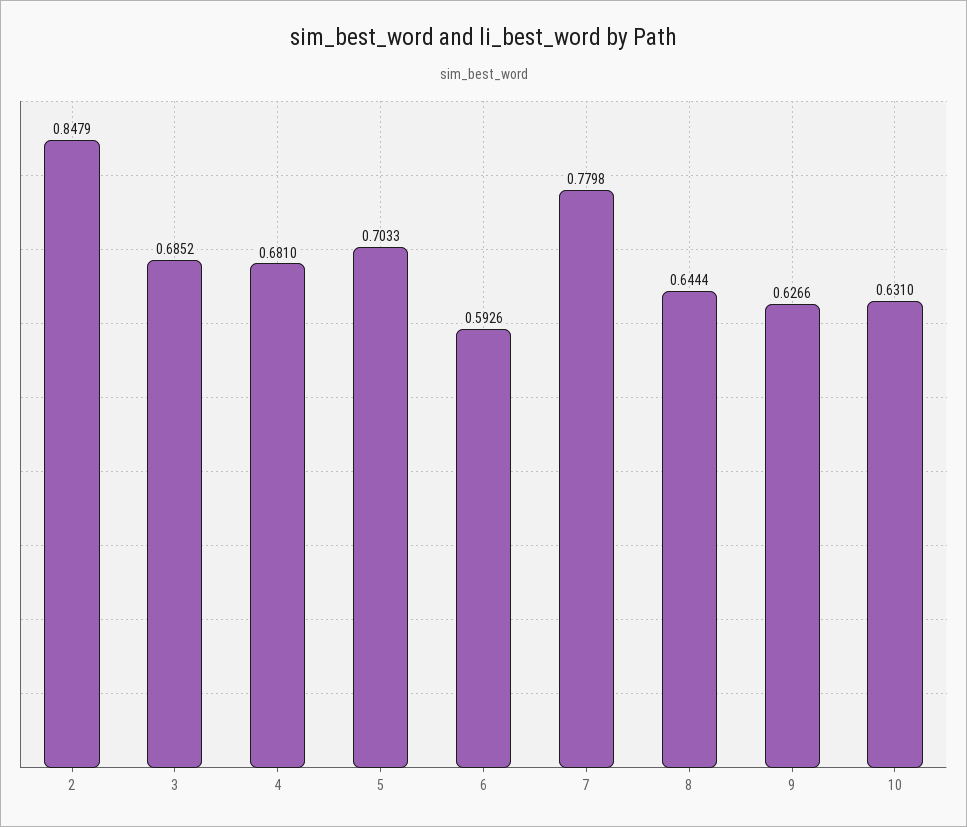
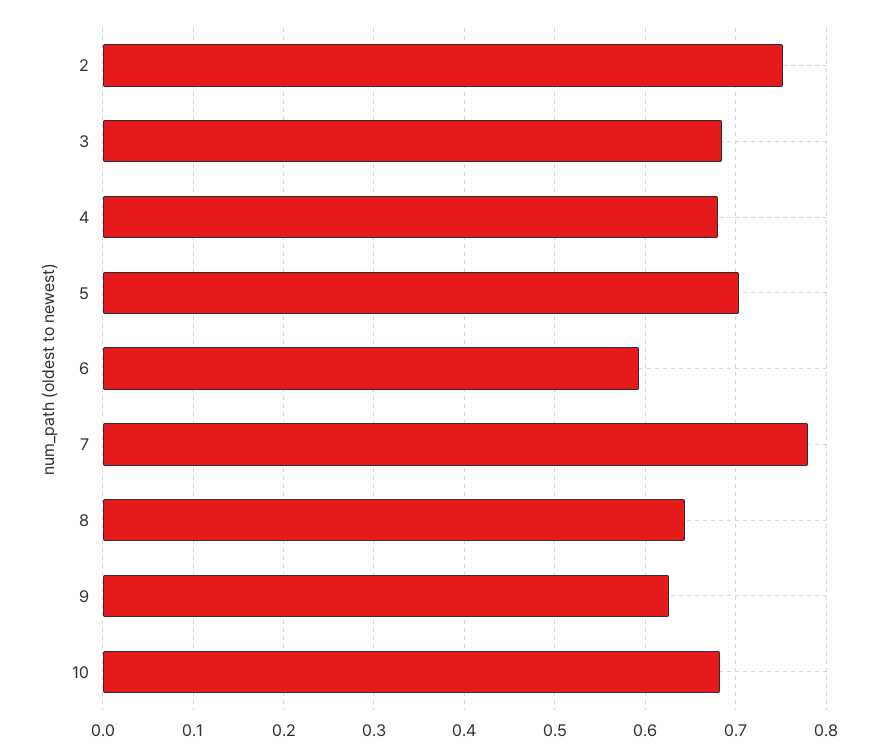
  {
-   "2": 0.8479,
+   "2": 0.75,
    "3": 0.6852,
    "4": 0.681,
    "5": 0.7033,
    "6": 0.5926,
    "7": 0.7798,
    "8": 0.6444,
    "9": 0.6266,
-   "10": 0.631
+   "10": 0.68
  }

